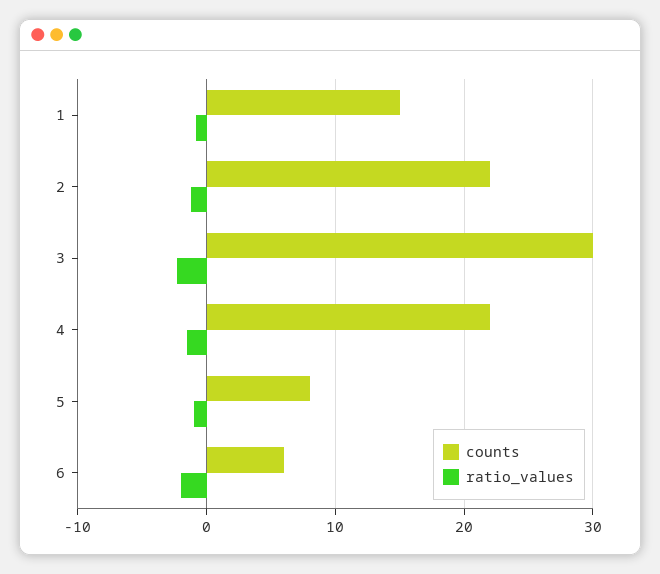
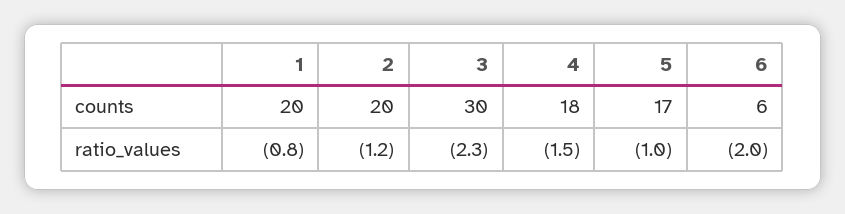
  {
    "counts": {
-     "1": 15,
+     "1": 20,
-     "2": 22,
+     "2": 20,
      "3": 30,
-     "4": 22,
+     "4": 18,
-     "5": 8,
+     "5": 17,
      "6": 6
    },
    "ratio_values": {
      "1": -0.8,
      "2": -1.2,
      "3": -2.3,
      "4": -1.5,
      "5": -1,
      "6": -2
    }
  }

